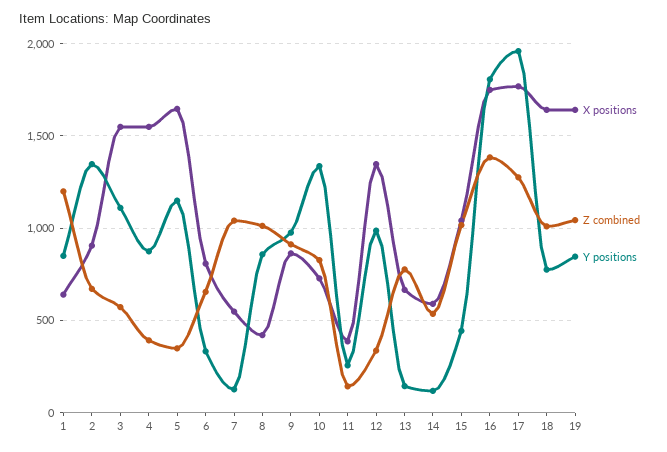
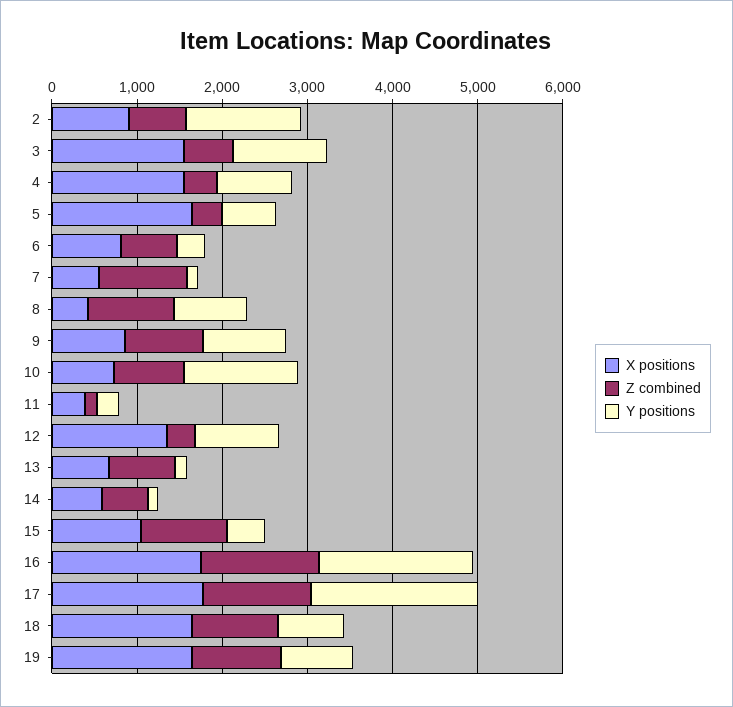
  {
    "X positions": {
-     "1": 650,
      "2": 900,
      "3": 1550,
      "4": 1550,
      "5": 1650,
      "6": 800,
      "7": 550,
      "8": 400,
      "9": 850,
      "10": 750,
      "11": 400,
      "12": 1350,
      "13": 650,
      "14": 600,
      "15": 1050,
      "16": 1750,
      "17": 1750,
      "18": 1650,
      "19": 1650
    },
    "Z combined": {
-     "1": 1200,
      "2": 650,
      "3": 550,
      "4": 400,
      "5": 350,
      "6": 650,
      "7": 1050,
      "8": 1000,
      "9": 900,
      "10": 850,
      "11": 150,
      "12": 350,
      "13": 800,
      "14": 550,
      "15": 1000,
      "16": 1400,
      "17": 1300,
      "18": 1000,
      "19": 1050
    },
    "Y positions": {
-     "1": 850,
      "2": 1350,
      "3": 1100,
      "4": 900,
-     "5": 1150,
+     "5": 600,
      "6": 350,
      "7": 150,
      "8": 850,
      "9": 1000,
      "10": 1350,
      "11": 250,
      "12": 1000,
      "13": 150,
      "14": 100,
      "15": 450,
      "16": 1800,
      "17": 1950,
      "18": 800,
      "19": 850
    }
  }

